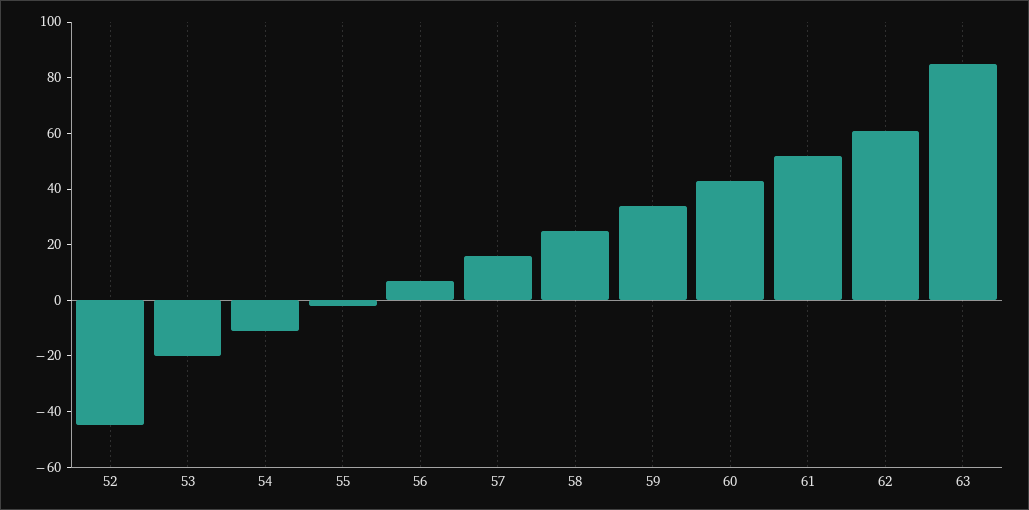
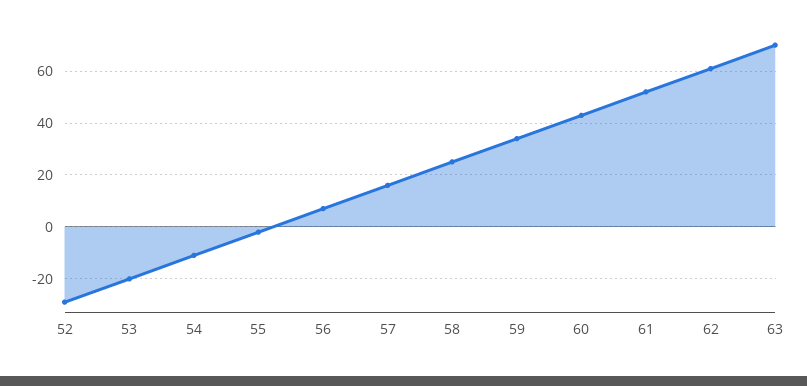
  {
-   "52": -45,
+   "52": -30,
    "53": -20,
    "54": -10,
    "55": 0,
    "56": 5,
    "57": 15,
    "58": 25,
    "59": 35,
    "60": 45,
    "61": 50,
    "62": 60,
-   "63": 85
+   "63": 70
  }

